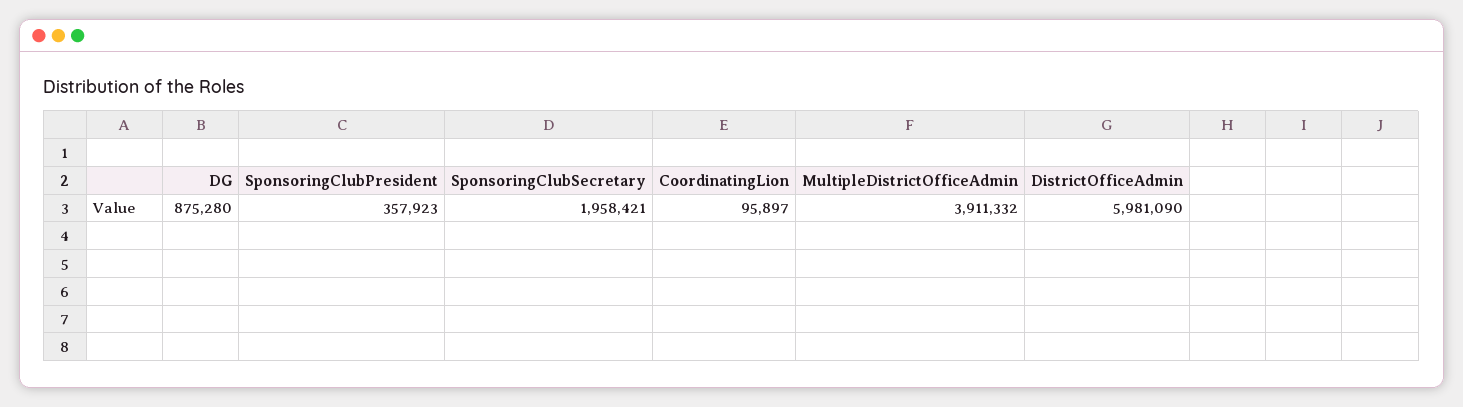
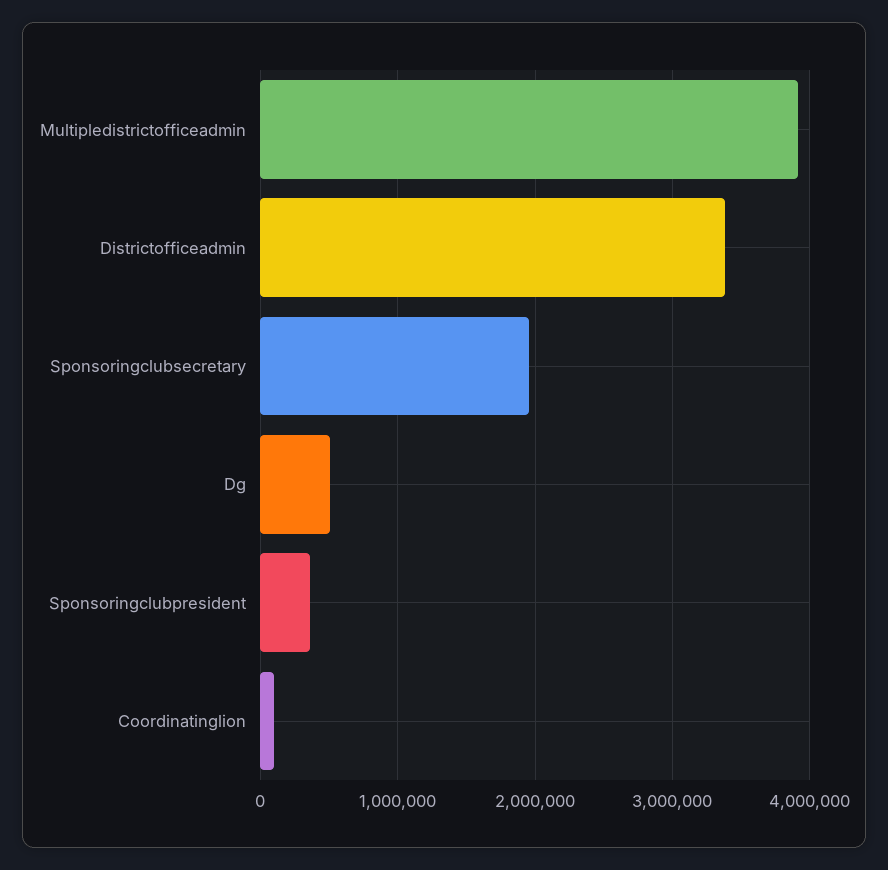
  {
-   "DG": 875280,
+   "DG": 500000,
    "SponsoringClubPresident": 357923,
    "SponsoringClubSecretary": 1958421,
    "CoordinatingLion": 95897,
    "MultipleDistrictOfficeAdmin": 3911332,
-   "DistrictOfficeAdmin": 5981090
+   "DistrictOfficeAdmin": 3400000
  }

